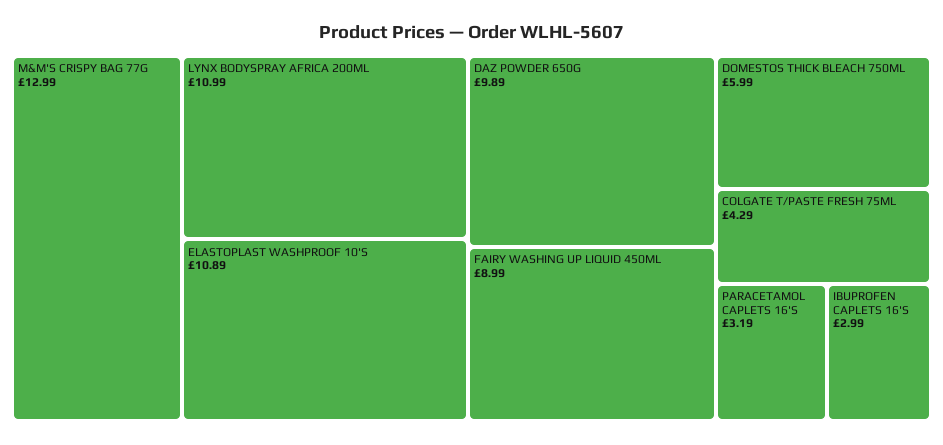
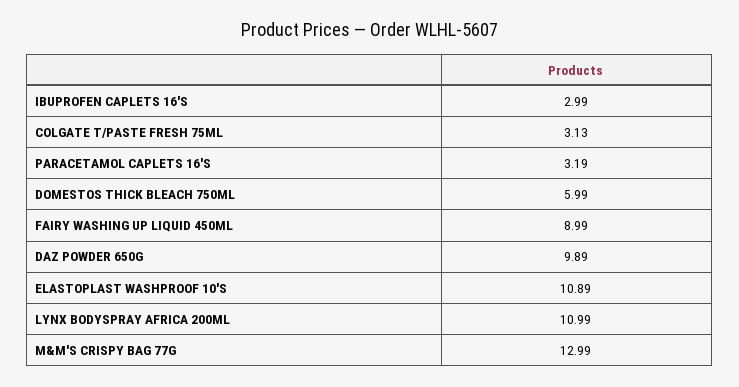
  {
    "M&M'S CRISPY BAG 77G": 12.99,
    "LYNX BODYSPRAY AFRICA 200ML": 10.99,
    "ELASTOPLAST WASHPROOF 10'S": 10.89,
    "DAZ POWDER 650G": 9.89,
    "FAIRY WASHING UP LIQUID 450ML": 8.99,
    "DOMESTOS THICK BLEACH 750ML": 5.99,
-   "COLGATE T/PASTE FRESH 75ML": 4.29,
+   "COLGATE T/PASTE FRESH 75ML": 3.13,
    "PARACETAMOL CAPLETS 16'S": 3.19,
    "IBUPROFEN CAPLETS 16'S": 2.99
  }

